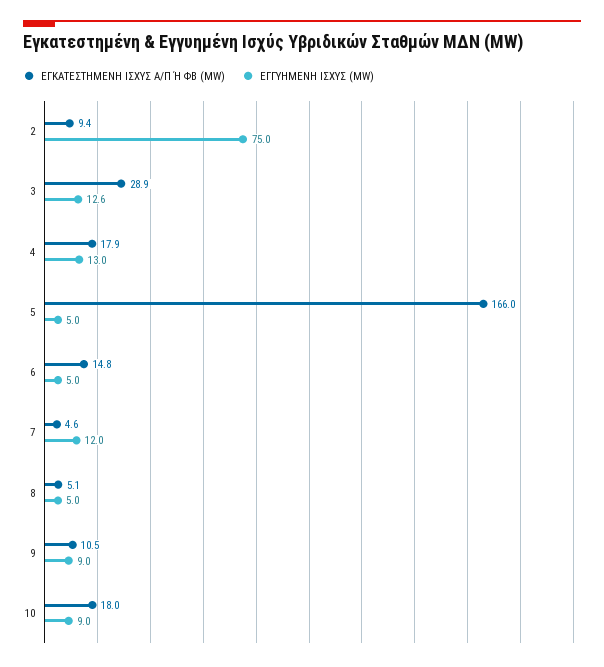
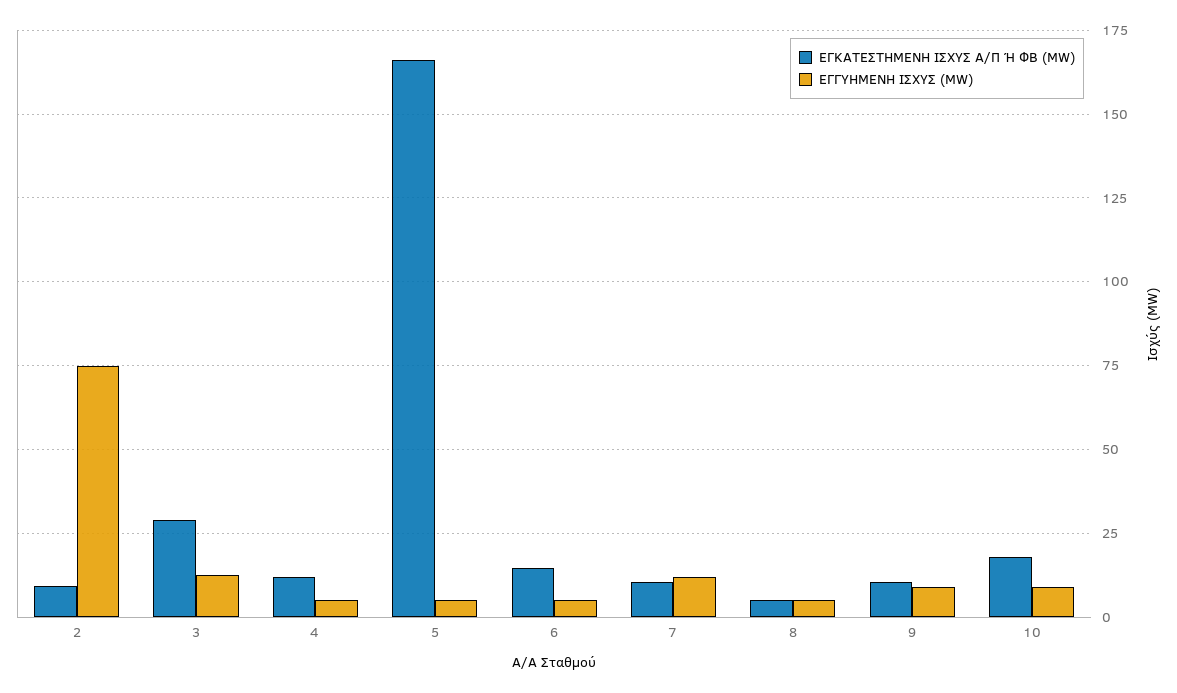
  {
    "ΕΓΚΑΤΕΣΤΗΜΕΝΗ ΙΣΧΥΣ Α/Π Ή ΦΒ (MW)": {
      "2": 9.4,
      "3": 28.9,
-     "4": 17.9,
+     "4": 12.5,
      "5": 166,
      "6": 14.8,
-     "7": 4.6,
+     "7": 10,
      "8": 5.1,
      "9": 10.5,
      "10": 18
    },
    "ΕΓΓΥΗΜΕΝΗ ΙΣΧΥΣ (MW)": {
      "2": 75,
      "3": 12.6,
-     "4": 13,
+     "4": 5,
      "5": 5,
      "6": 5,
      "7": 12,
      "8": 5,
      "9": 9,
      "10": 9
    }
  }

